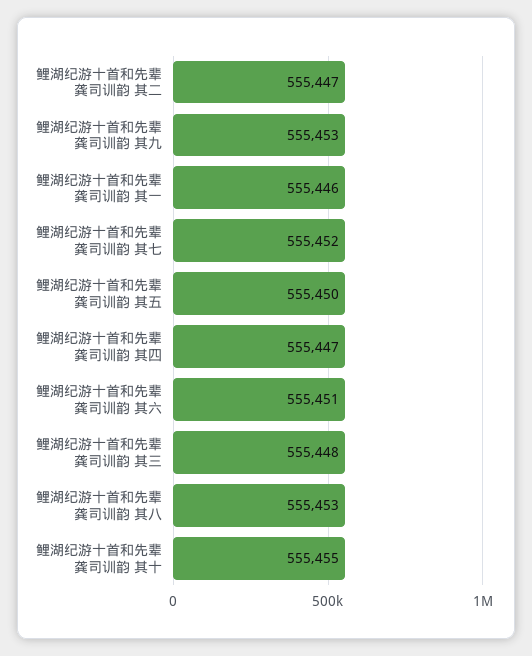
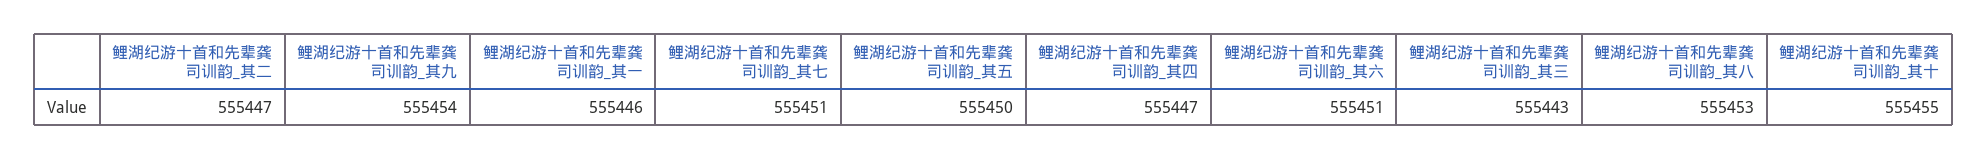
  {
    "鲤湖纪游十首和先辈龚司训韵 其二": 555447,
-   "鲤湖纪游十首和先辈龚司训韵 其九": 555453,
+   "鲤湖纪游十首和先辈龚司训韵 其九": 555454,
    "鲤湖纪游十首和先辈龚司训韵 其一": 555446,
-   "鲤湖纪游十首和先辈龚司训韵 其七": 555452,
+   "鲤湖纪游十首和先辈龚司训韵 其七": 555451,
    "鲤湖纪游十首和先辈龚司训韵 其五": 555450,
    "鲤湖纪游十首和先辈龚司训韵 其四": 555447,
    "鲤湖纪游十首和先辈龚司训韵 其六": 555451,
-   "鲤湖纪游十首和先辈龚司训韵 其三": 555448,
+   "鲤湖纪游十首和先辈龚司训韵 其三": 555443,
    "鲤湖纪游十首和先辈龚司训韵 其八": 555453,
    "鲤湖纪游十首和先辈龚司训韵 其十": 555455
  }

